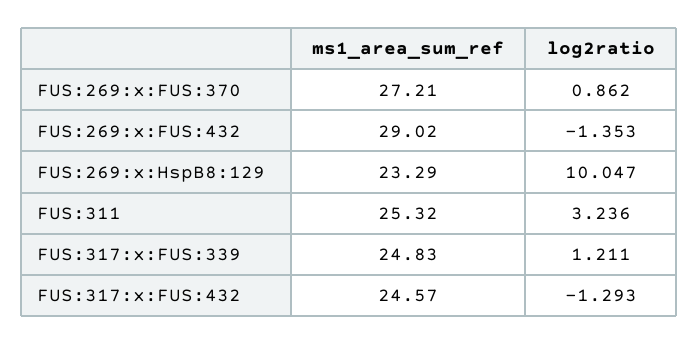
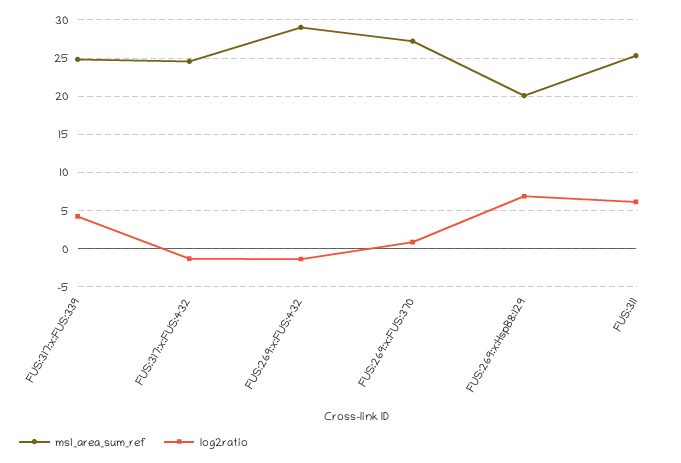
  {
    "ms1_area_sum_ref": {
      "FUS:269:x:FUS:370": 27.21,
      "FUS:269:x:FUS:432": 29.02,
-     "FUS:269:x:HspB8:129": 23.29,
+     "FUS:269:x:HspB8:129": 20,
      "FUS:311": 25.32,
      "FUS:317:x:FUS:339": 24.83,
      "FUS:317:x:FUS:432": 24.57
    },
    "log2ratio": {
      "FUS:269:x:FUS:370": 0.862,
      "FUS:269:x:FUS:432": -1.353,
-     "FUS:269:x:HspB8:129": 10.047,
+     "FUS:269:x:HspB8:129": 7,
-     "FUS:311": 3.236,
+     "FUS:311": 6,
-     "FUS:317:x:FUS:339": 1.211,
+     "FUS:317:x:FUS:339": 4,
      "FUS:317:x:FUS:432": -1.293
    }
  }

